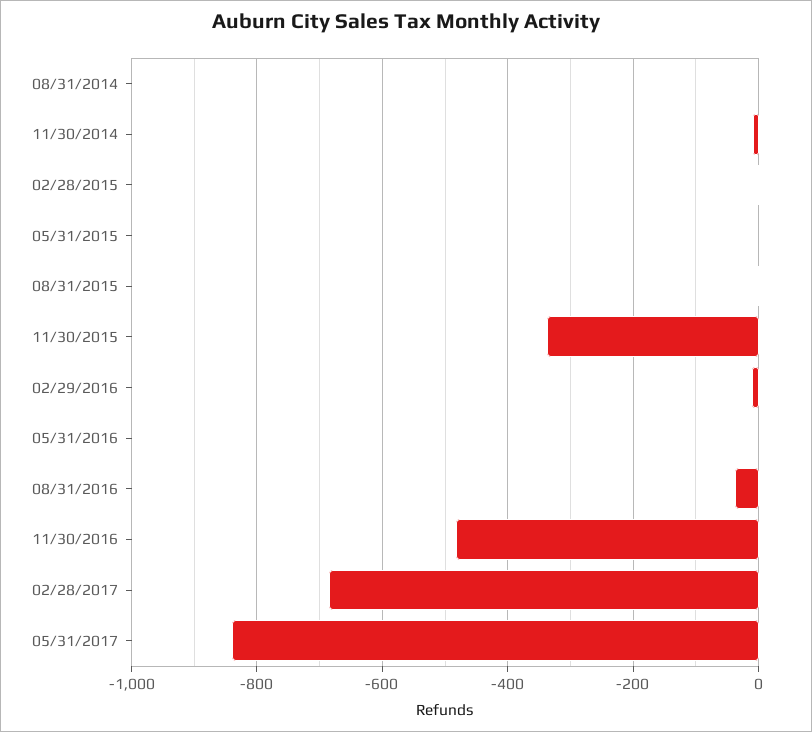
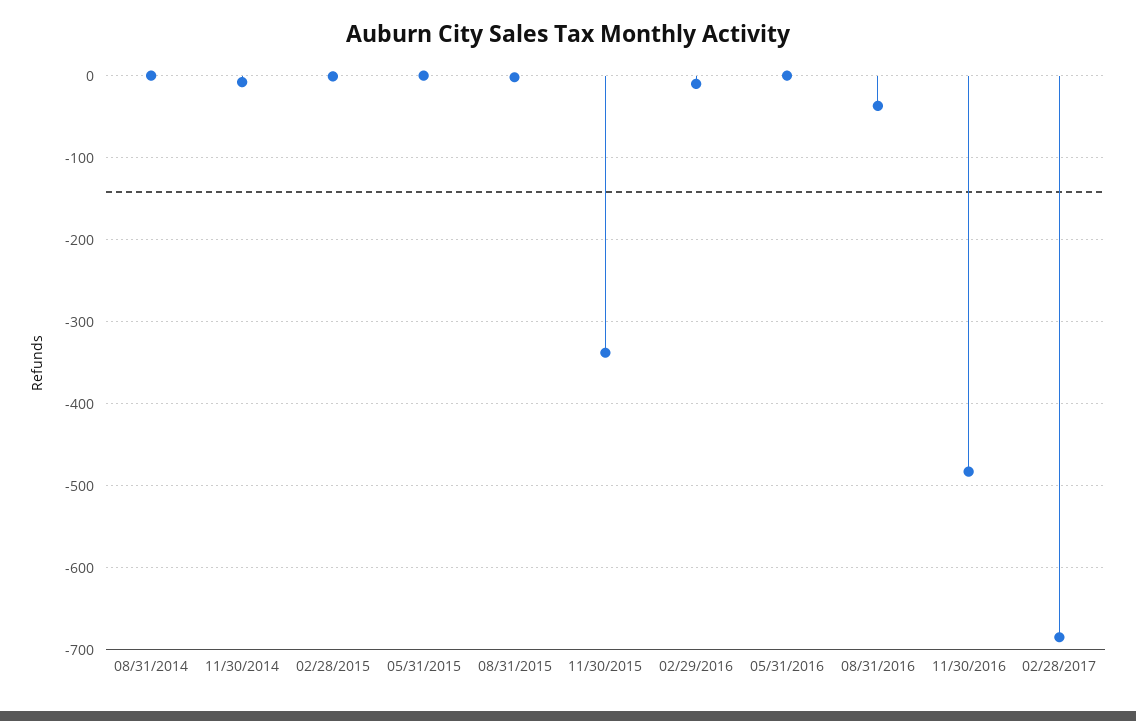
  {
    "08/31/2014": 0,
    "11/30/2014": -10,
    "02/28/2015": 0,
    "05/31/2015": 0,
    "08/31/2015": 0,
    "11/30/2015": -340,
    "02/29/2016": -10,
    "05/31/2016": 0,
    "08/31/2016": -40,
    "11/30/2016": -480,
-   "02/28/2017": -690,
+   "02/28/2017": -690
-   "05/31/2017": -840
  }

